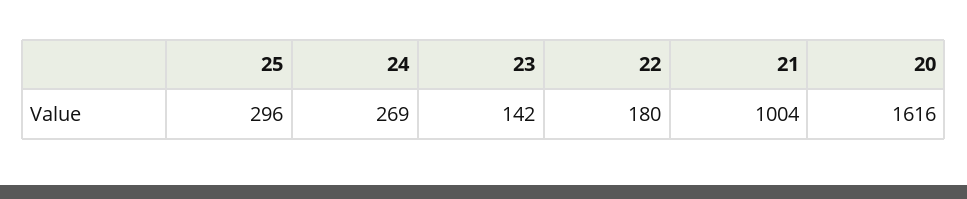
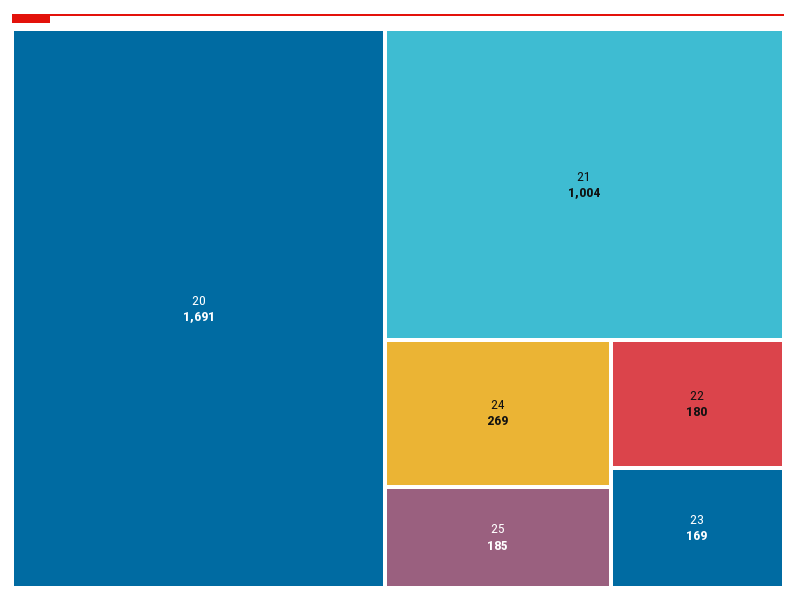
  {
-   "25": 296,
+   "25": 185,
    "24": 269,
-   "23": 142,
+   "23": 169,
    "22": 180,
    "21": 1004,
-   "20": 1616
+   "20": 1691
  }

